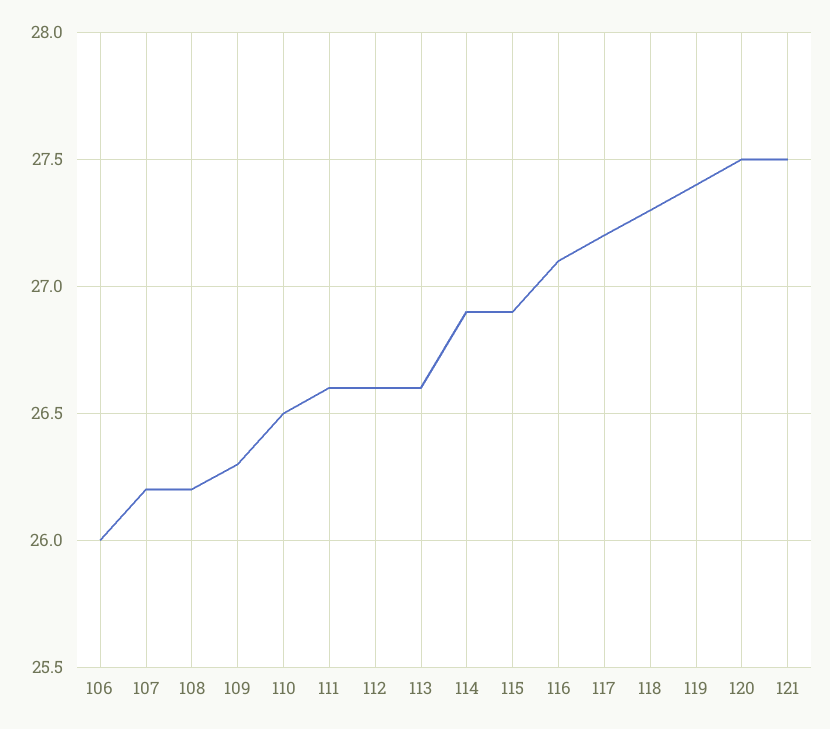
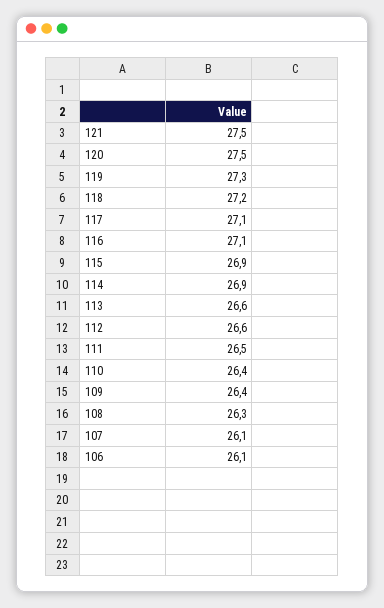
  {
-   "106": 26,
+   "106": 26.1,
-   "107": 26.2,
+   "107": 26.1,
-   "108": 26.2,
+   "108": 26.3,
-   "109": 26.3,
+   "109": 26.4,
-   "110": 26.5,
+   "110": 26.4,
-   "111": 26.6,
+   "111": 26.5,
    "112": 26.6,
    "113": 26.6,
    "114": 26.9,
    "115": 26.9,
    "116": 27.1,
-   "117": 27.2,
+   "117": 27.1,
-   "118": 27.3,
+   "118": 27.2,
-   "119": 27.4,
+   "119": 27.3,
    "120": 27.5,
    "121": 27.5
  }

